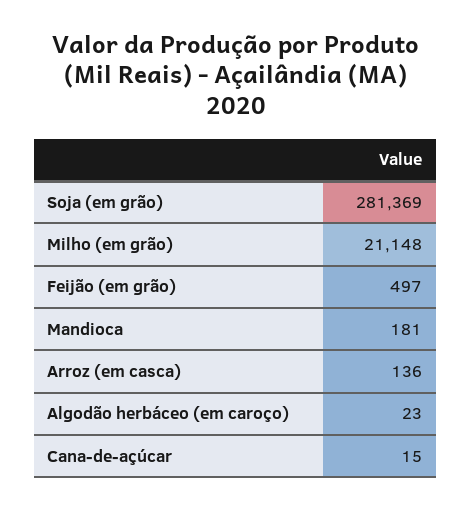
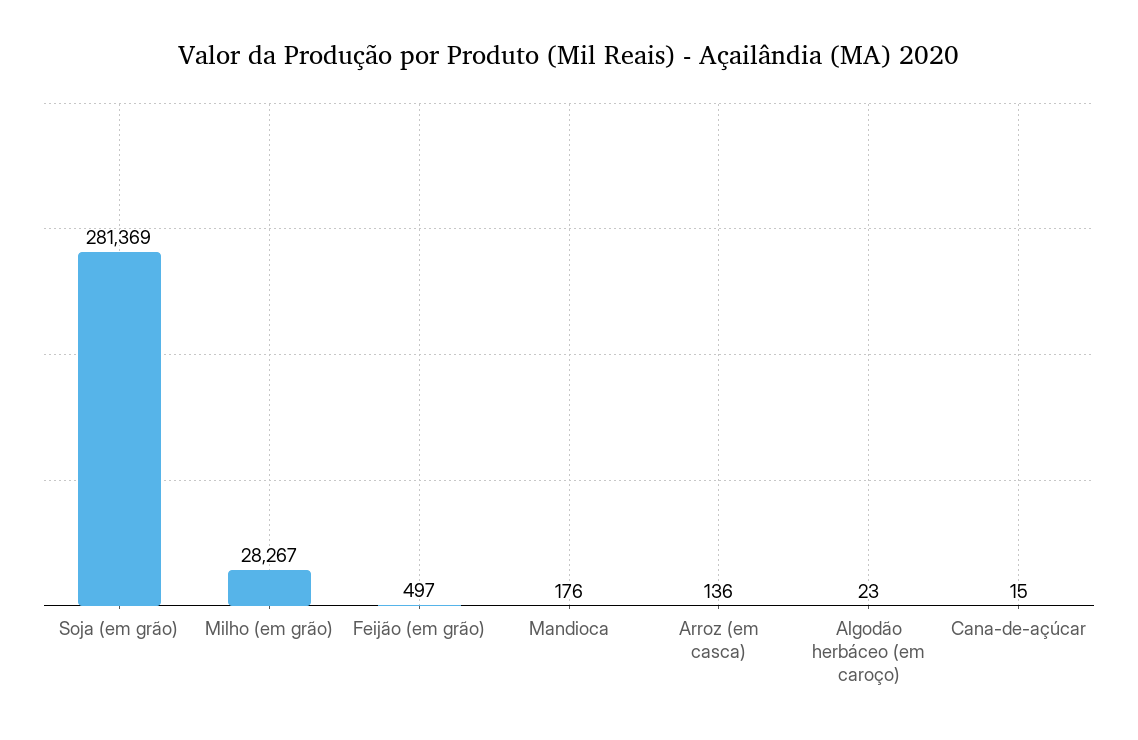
  {
    "Soja (em grão)": 281369,
-   "Milho (em grão)": 21148,
+   "Milho (em grão)": 28267,
    "Feijão (em grão)": 497,
-   "Mandioca": 181,
+   "Mandioca": 176,
    "Arroz (em casca)": 136,
    "Algodão herbáceo (em caroço)": 23,
    "Cana-de-açúcar": 15
  }

